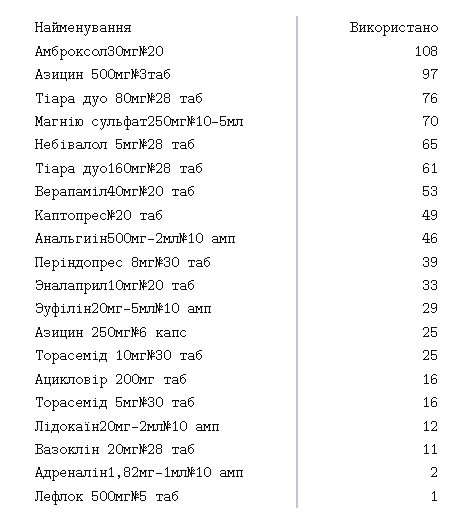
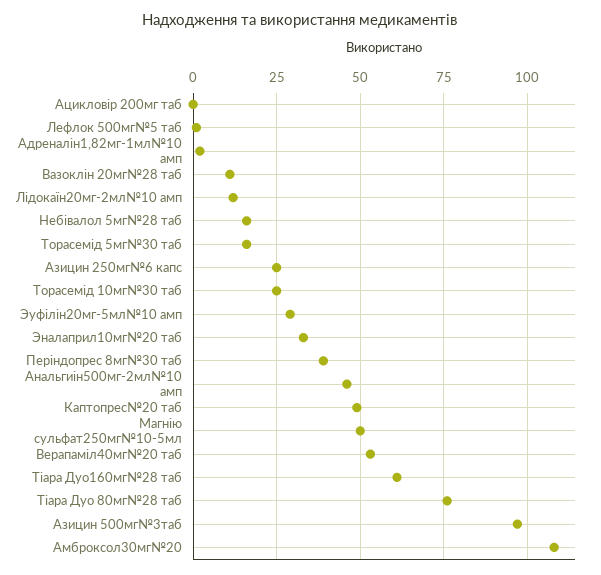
  {
    "Амброксол30мг№20": 108,
    "Азицин 500мг№3таб": 97,
    "Тіара дуо 80мг№28 таб": 76,
-   "Магнію сульфат250мг№10-5мл": 70,
+   "Магнію сульфат250мг№10-5мл": 50,
-   "Небівалол 5мг№28 таб": 65,
+   "Небівалол 5мг№28 таб": 15,
    "Тіара дуо160мг№28 таб": 61,
    "Верапаміл40мг№20 таб": 53,
    "Каптопрес№20 таб": 49,
    "Анальгиін500мг-2мл№10 амп": 46,
    "Періндопрес 8мг№30 таб": 39,
    "Эналаприл10мг№20 таб": 33,
    "Эуфілін20мг-5мл№10 амп": 29,
    "Азицин 250мг№6 капс": 25,
    "Торасемід 10мг№30 таб": 25,
-   "Ацикловір 200мг таб": 16,
+   "Ацикловір 200мг таб": 0,
    "Торасемід 5мг№30 таб": 16,
    "Лідокаїн20мг-2мл№10 амп": 12,
    "Вазоклін 20мг№28 таб": 11,
    "Адреналін1,82мг-1мл№10 амп": 2,
    "Лефлок 500мг№5 таб": 1
  }

